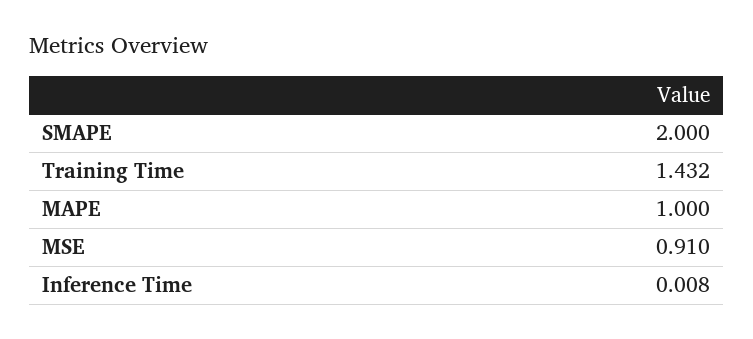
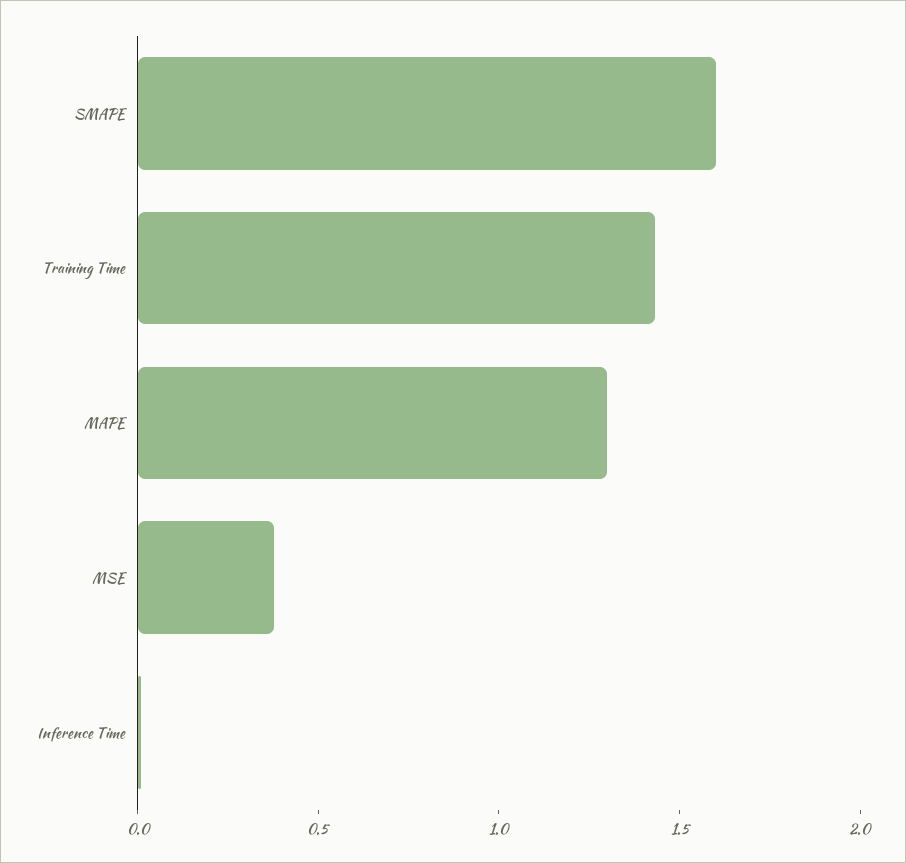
  {
-   "SMAPE": 2,
+   "SMAPE": 1.6,
    "Training Time": 1.432,
-   "MAPE": 1,
+   "MAPE": 1.3,
-   "MSE": 0.91,
+   "MSE": 0.4,
    "Inference Time": 0.008
  }

